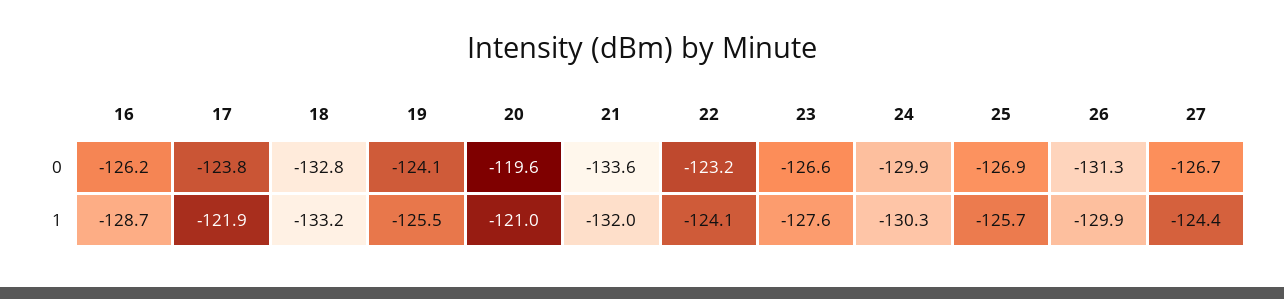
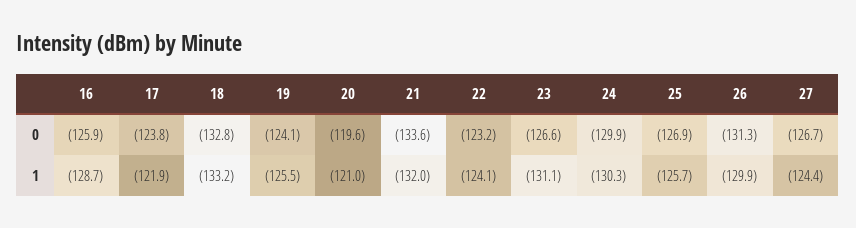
  {
    "16": {
-     "0": -126.2,
+     "0": -125.9,
      "1": -128.7
    },
    "17": {
      "0": -123.8,
      "1": -121.9
    },
    "18": {
      "0": -132.8,
      "1": -133.2
    },
    "19": {
      "0": -124.1,
      "1": -125.5
    },
    "20": {
      "0": -119.6,
      "1": -121
    },
    "21": {
      "0": -133.6,
      "1": -132
    },
    "22": {
      "0": -123.2,
      "1": -124.1
    },
    "23": {
      "0": -126.6,
-     "1": -127.6
+     "1": -131.1
    },
    "24": {
      "0": -129.9,
      "1": -130.3
    },
    "25": {
      "0": -126.9,
      "1": -125.7
    },
    "26": {
      "0": -131.3,
      "1": -129.9
    },
    "27": {
      "0": -126.7,
      "1": -124.4
    }
  }

